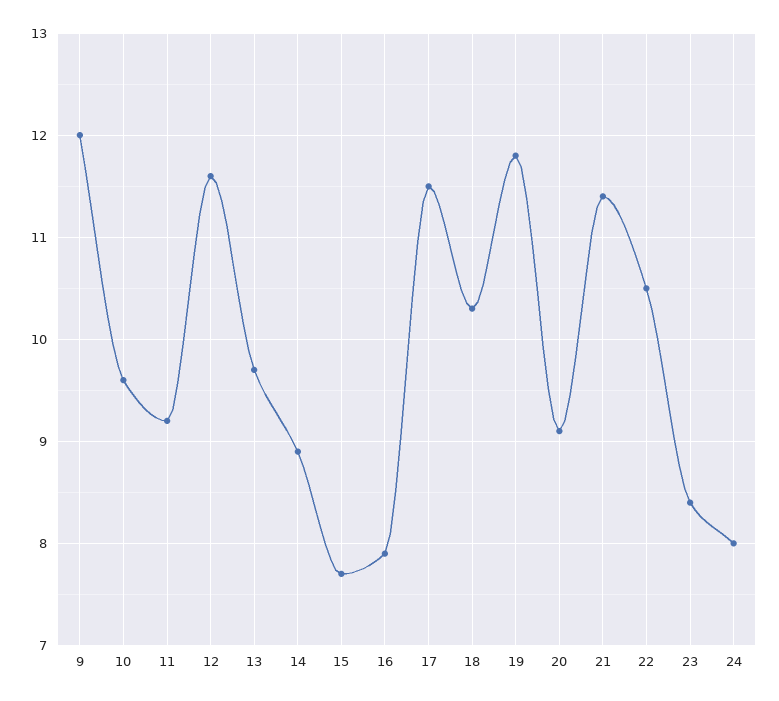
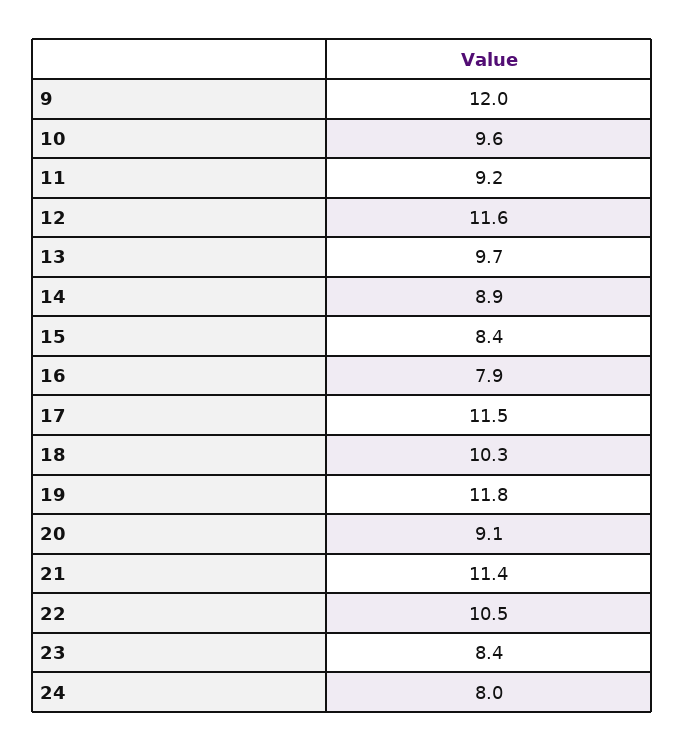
  {
    "9": 12,
    "10": 9.6,
    "11": 9.2,
    "12": 11.6,
    "13": 9.7,
    "14": 8.9,
-   "15": 7.7,
+   "15": 8.4,
    "16": 7.9,
    "17": 11.5,
    "18": 10.3,
    "19": 11.8,
    "20": 9.1,
    "21": 11.4,
    "22": 10.5,
    "23": 8.4,
    "24": 8
  }

